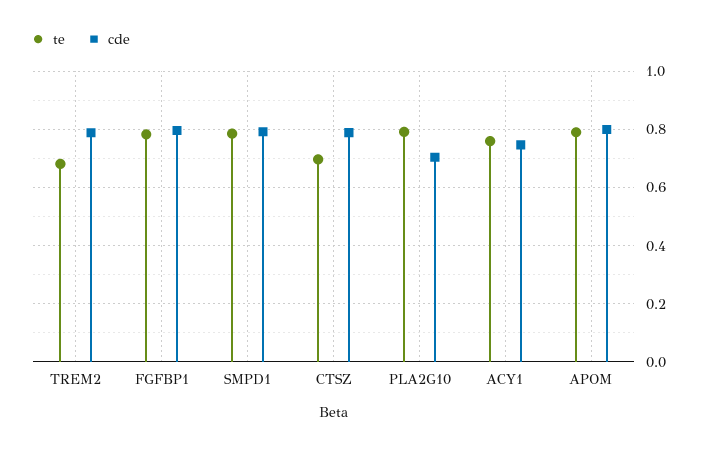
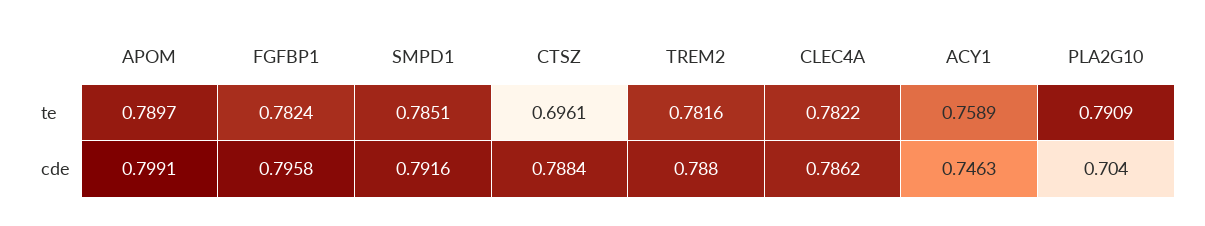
  {
    "te": {
-     "TREM2": 0.675,
+     "TREM2": 0.7816,
      "FGFBP1": 0.7824,
      "SMPD1": 0.7851,
      "CTSZ": 0.6961,
      "PLA2G10": 0.7909,
      "ACY1": 0.7589,
-     "APOM": 0.7897
+     "APOM": 0.7897,
+     "CLEC4A": 0.7822
    },
    "cde": {
      "TREM2": 0.788,
      "FGFBP1": 0.7958,
      "SMPD1": 0.7916,
      "CTSZ": 0.7884,
      "PLA2G10": 0.704,
      "ACY1": 0.7463,
-     "APOM": 0.7991
+     "APOM": 0.7991,
+     "CLEC4A": 0.7862
    }
  }

